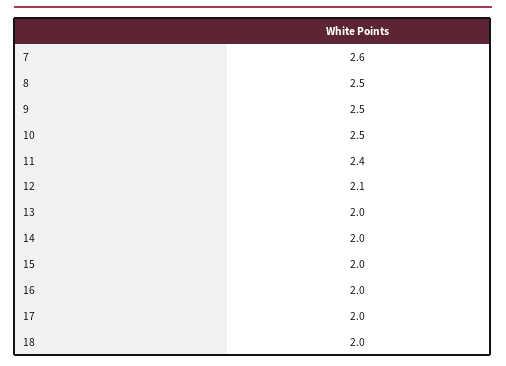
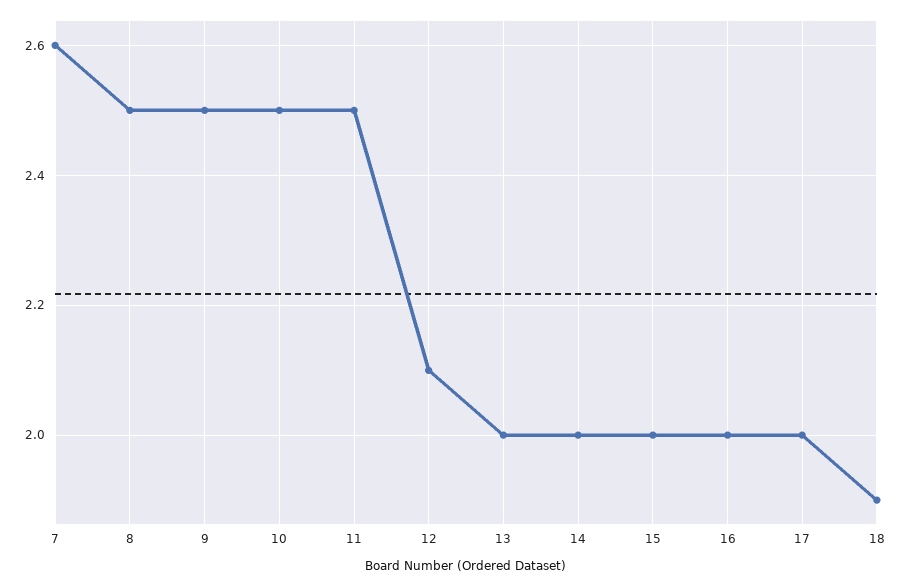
  {
    "7": 2.6,
    "8": 2.5,
    "9": 2.5,
    "10": 2.5,
-   "11": 2.4,
+   "11": 2.5,
    "12": 2.1,
    "13": 2,
    "14": 2,
    "15": 2,
    "16": 2,
    "17": 2,
-   "18": 2
+   "18": 1.9
  }

